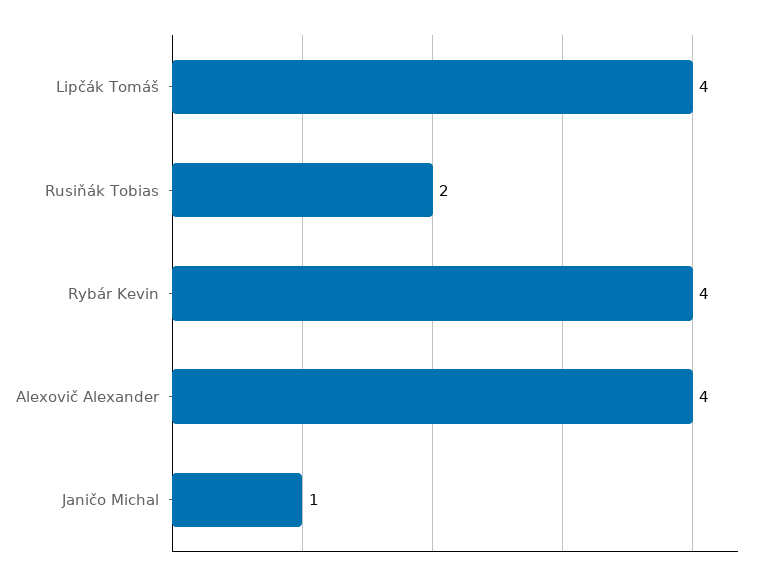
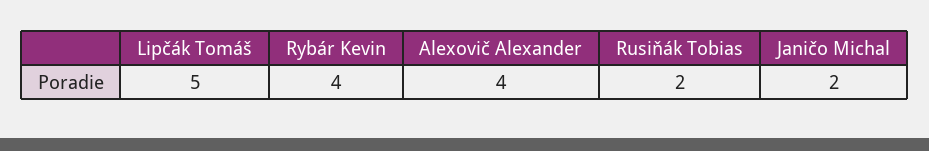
  {
-   "Lipčák Tomáš": 4,
+   "Lipčák Tomáš": 5,
    "Rusiňák Tobias": 2,
    "Rybár Kevin": 4,
    "Alexovič Alexander": 4,
-   "Janičo Michal": 1
+   "Janičo Michal": 2
  }

